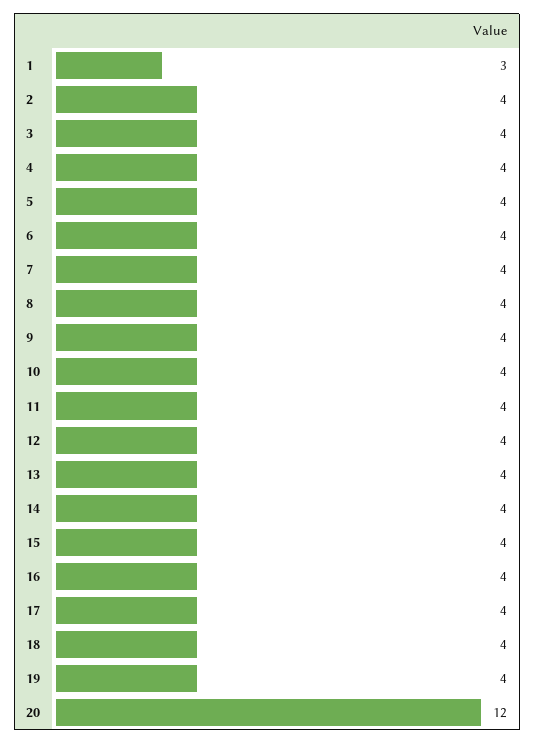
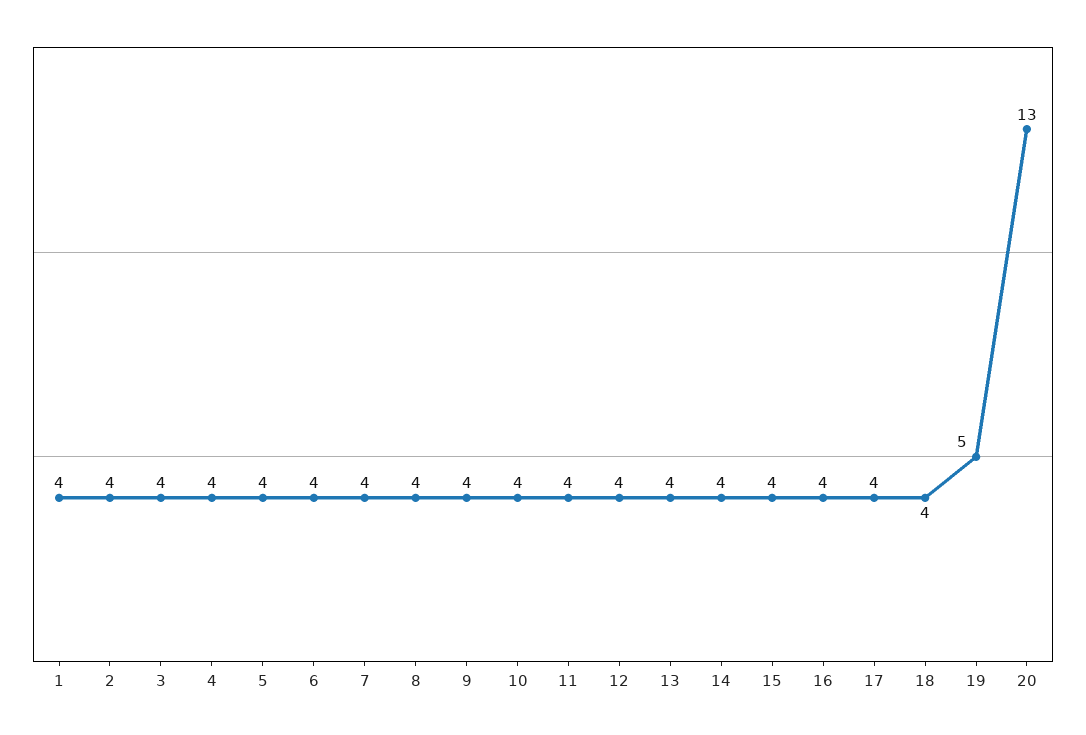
  {
-   "1": 3,
+   "1": 4,
    "2": 4,
    "3": 4,
    "4": 4,
    "5": 4,
    "6": 4,
    "7": 4,
    "8": 4,
    "9": 4,
    "10": 4,
    "11": 4,
    "12": 4,
    "13": 4,
    "14": 4,
    "15": 4,
    "16": 4,
    "17": 4,
    "18": 4,
-   "19": 4,
+   "19": 5,
-   "20": 12
+   "20": 13
  }

